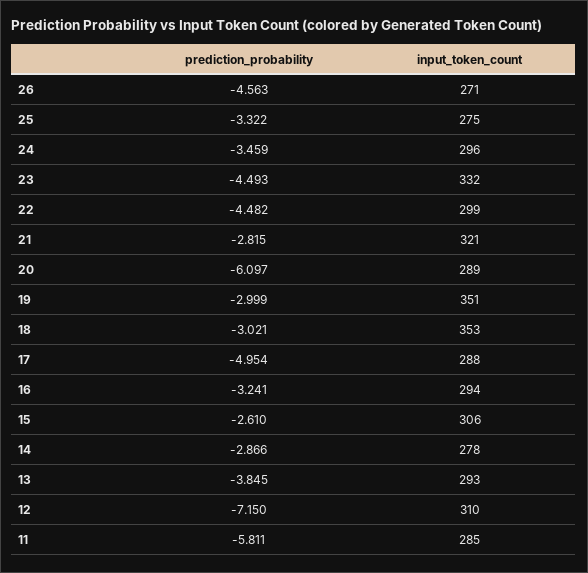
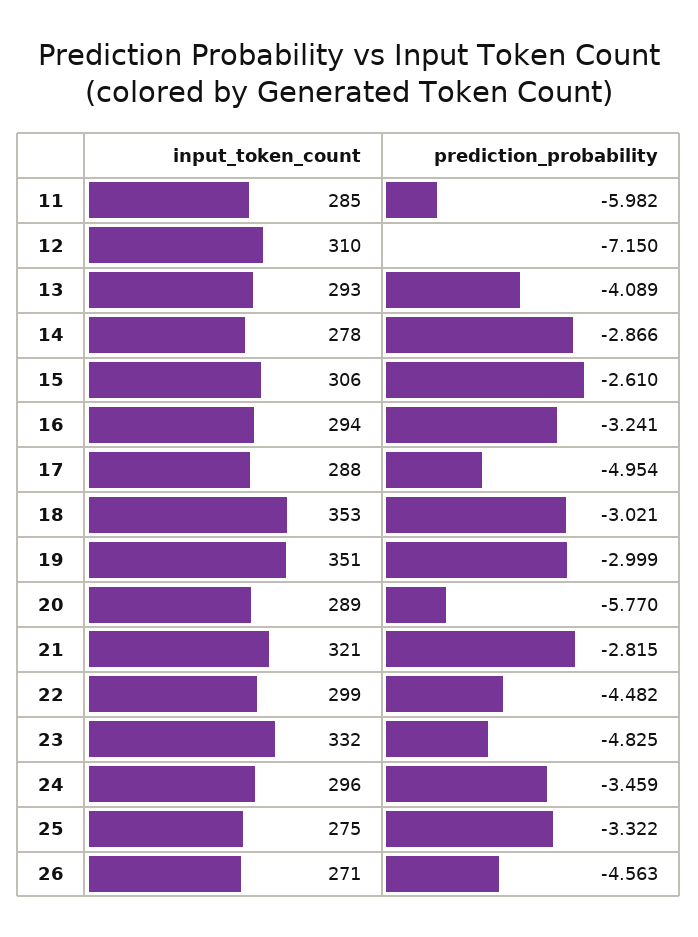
  {
    "prediction_probability": {
      "26": -4.563,
      "25": -3.322,
      "24": -3.459,
-     "23": -4.493,
+     "23": -4.825,
      "22": -4.482,
      "21": -2.815,
-     "20": -6.097,
+     "20": -5.77,
      "19": -2.999,
      "18": -3.021,
      "17": -4.954,
      "16": -3.241,
      "15": -2.61,
      "14": -2.866,
-     "13": -3.845,
+     "13": -4.089,
      "12": -7.15,
-     "11": -5.811
+     "11": -5.982
    },
    "input_token_count": {
      "26": 271,
      "25": 275,
      "24": 296,
      "23": 332,
      "22": 299,
      "21": 321,
      "20": 289,
      "19": 351,
      "18": 353,
      "17": 288,
      "16": 294,
      "15": 306,
      "14": 278,
      "13": 293,
      "12": 310,
      "11": 285
    }
  }

